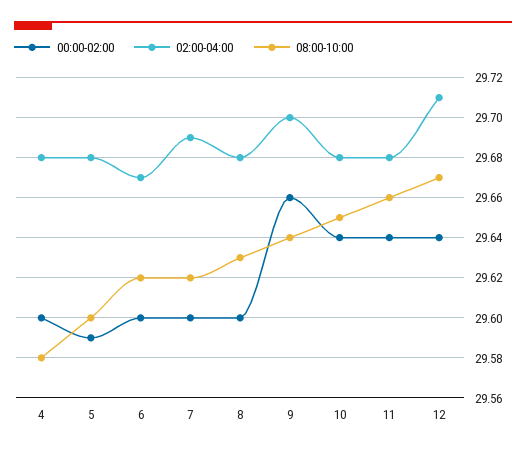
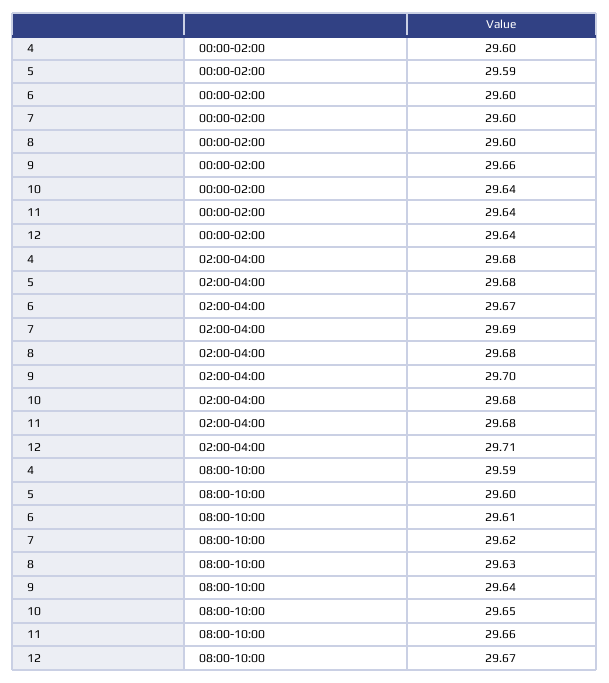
  {
    "00:00-02:00": {
      "4": 29.6,
      "5": 29.59,
      "6": 29.6,
      "7": 29.6,
      "8": 29.6,
      "9": 29.66,
      "10": 29.64,
      "11": 29.64,
      "12": 29.64
    },
    "02:00-04:00": {
      "4": 29.68,
      "5": 29.68,
      "6": 29.67,
      "7": 29.69,
      "8": 29.68,
      "9": 29.7,
      "10": 29.68,
      "11": 29.68,
      "12": 29.71
    },
    "08:00-10:00": {
-     "4": 29.58,
+     "4": 29.59,
      "5": 29.6,
-     "6": 29.62,
+     "6": 29.61,
      "7": 29.62,
      "8": 29.63,
      "9": 29.64,
      "10": 29.65,
      "11": 29.66,
      "12": 29.67
    }
  }

